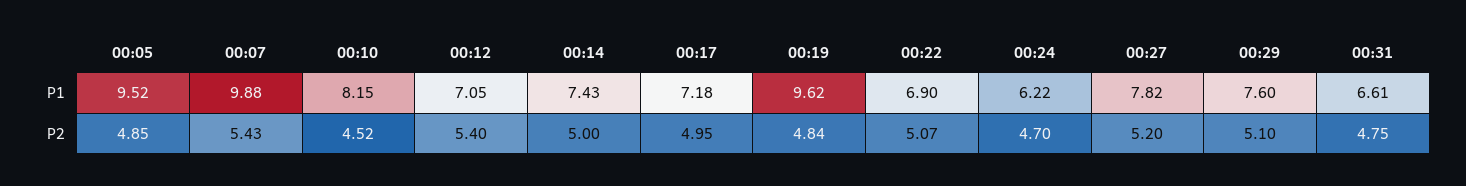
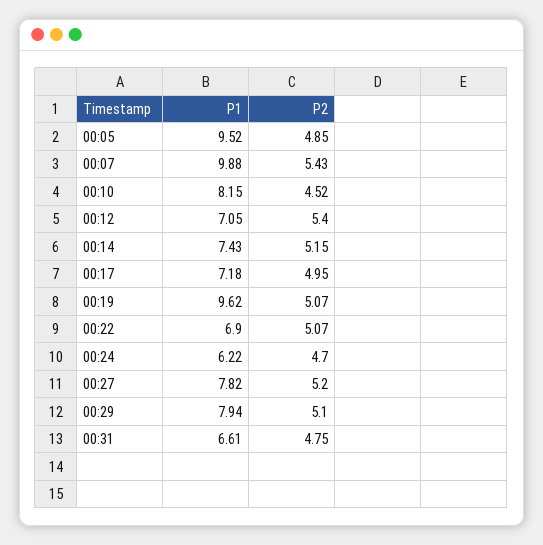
  {
    "00:05": {
      "P1": 9.52,
      "P2": 4.85
    },
    "00:07": {
      "P1": 9.88,
      "P2": 5.43
    },
    "00:10": {
      "P1": 8.15,
      "P2": 4.52
    },
    "00:12": {
      "P1": 7.05,
      "P2": 5.4
    },
    "00:14": {
      "P1": 7.43,
-     "P2": 5
+     "P2": 5.15
    },
    "00:17": {
      "P1": 7.18,
      "P2": 4.95
    },
    "00:19": {
      "P1": 9.62,
-     "P2": 4.84
+     "P2": 5.07
    },
    "00:22": {
      "P1": 6.9,
      "P2": 5.07
    },
    "00:24": {
      "P1": 6.22,
      "P2": 4.7
    },
    "00:27": {
      "P1": 7.82,
      "P2": 5.2
    },
    "00:29": {
-     "P1": 7.6,
+     "P1": 7.94,
      "P2": 5.1
    },
    "00:31": {
      "P1": 6.61,
      "P2": 4.75
    }
  }

